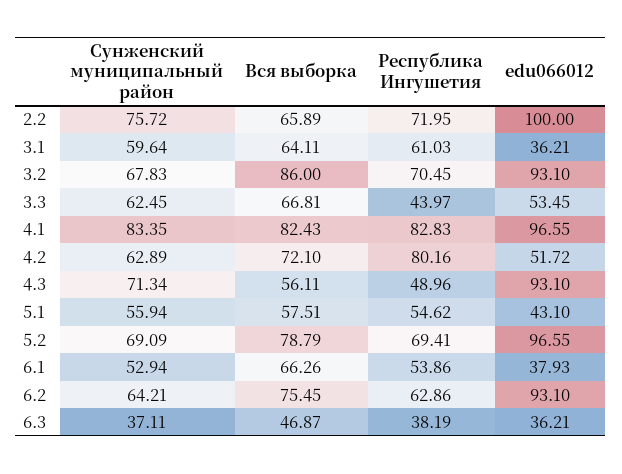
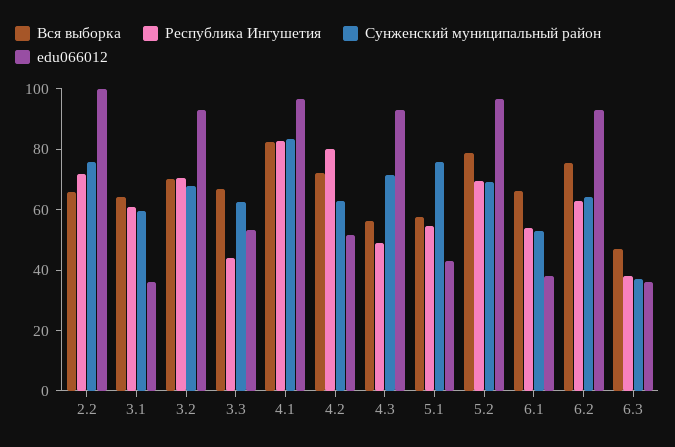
  {
    "Сунженский муниципальный район": {
      "2.2": 75.72,
      "3.1": 59.64,
      "3.2": 67.83,
      "3.3": 62.45,
      "4.1": 83.35,
      "4.2": 62.89,
      "4.3": 71.34,
-     "5.1": 55.94,
+     "5.1": 75,
      "5.2": 69.09,
      "6.1": 52.94,
      "6.2": 64.21,
      "6.3": 37.11
    },
    "Вся выборка": {
      "2.2": 65.89,
      "3.1": 64.11,
-     "3.2": 86,
+     "3.2": 70,
      "3.3": 66.81,
      "4.1": 82.43,
      "4.2": 72.1,
      "4.3": 56.11,
      "5.1": 57.51,
      "5.2": 78.79,
      "6.1": 66.26,
      "6.2": 75.45,
      "6.3": 46.87
    },
    "Республика Ингушетия": {
      "2.2": 71.95,
      "3.1": 61.03,
      "3.2": 70.45,
      "3.3": 43.97,
      "4.1": 82.83,
      "4.2": 80.16,
      "4.3": 48.96,
      "5.1": 54.62,
      "5.2": 69.41,
      "6.1": 53.86,
      "6.2": 62.86,
      "6.3": 38.19
    },
    "edu066012": {
      "2.2": 100,
      "3.1": 36.21,
      "3.2": 93.1,
      "3.3": 53.45,
      "4.1": 96.55,
      "4.2": 51.72,
      "4.3": 93.1,
      "5.1": 43.1,
      "5.2": 96.55,
      "6.1": 37.93,
      "6.2": 93.1,
      "6.3": 36.21
    }
  }

